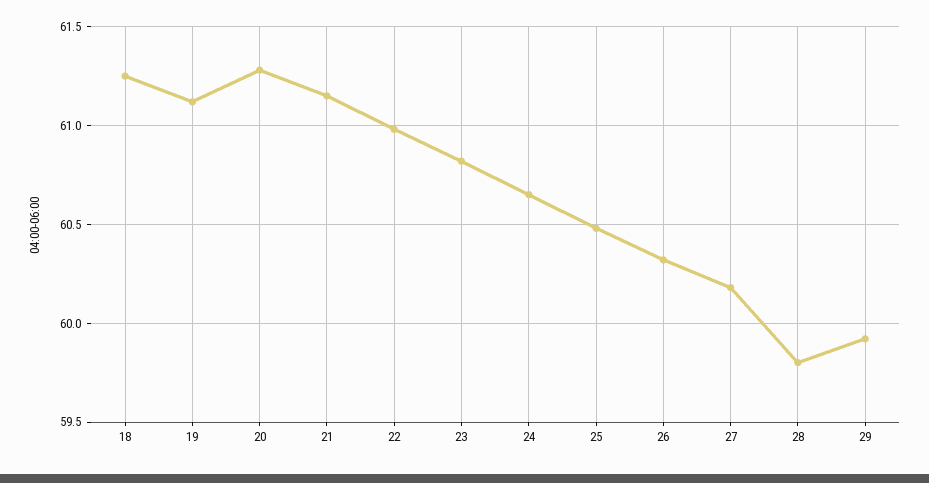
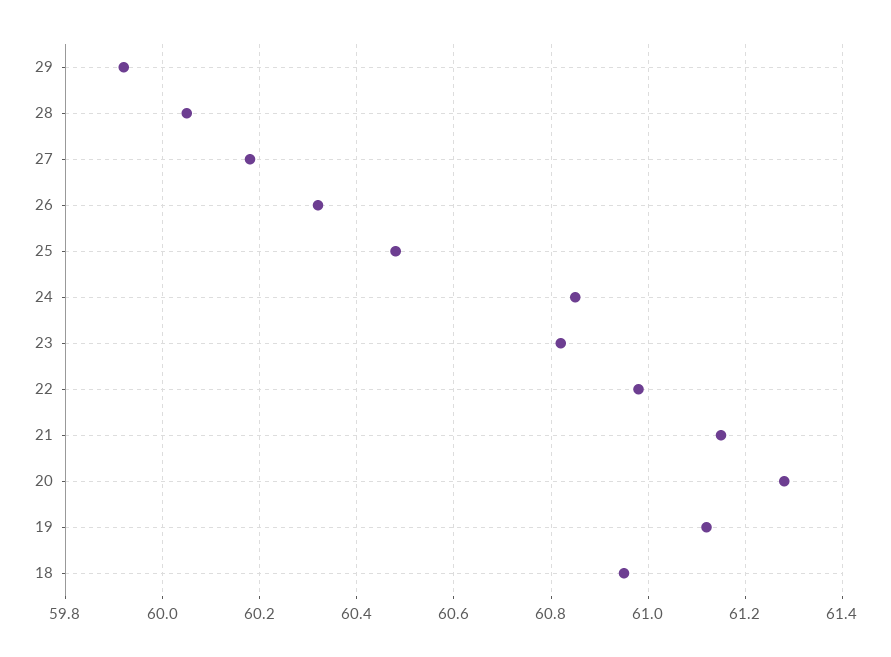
  {
-   "18": 61.25,
+   "18": 60.95,
    "19": 61.1,
    "20": 61.3,
    "21": 61.15,
    "22": 61,
    "23": 60.8,
-   "24": 60.65,
+   "24": 60.85,
    "25": 60.5,
    "26": 60.3,
    "27": 60.2,
-   "28": 59.8,
+   "28": 60.05,
    "29": 59.9
  }

